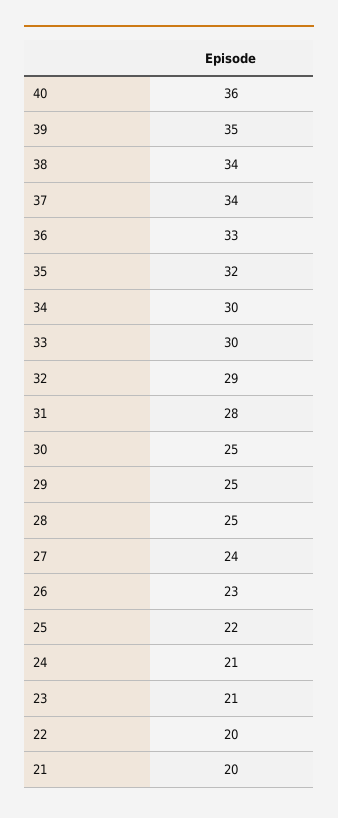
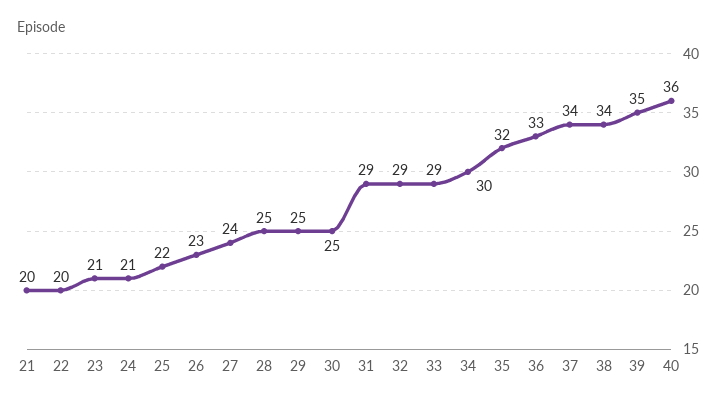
  {
    "40": 36,
    "39": 35,
    "38": 34,
    "37": 34,
    "36": 33,
    "35": 32,
    "34": 30,
-   "33": 30,
+   "33": 29,
    "32": 29,
-   "31": 28,
+   "31": 29,
    "30": 25,
    "29": 25,
    "28": 25,
    "27": 24,
    "26": 23,
    "25": 22,
    "24": 21,
    "23": 21,
    "22": 20,
    "21": 20
  }

